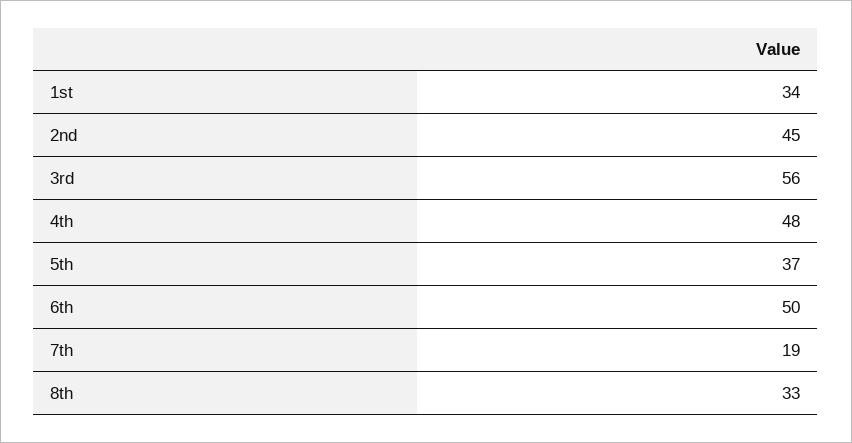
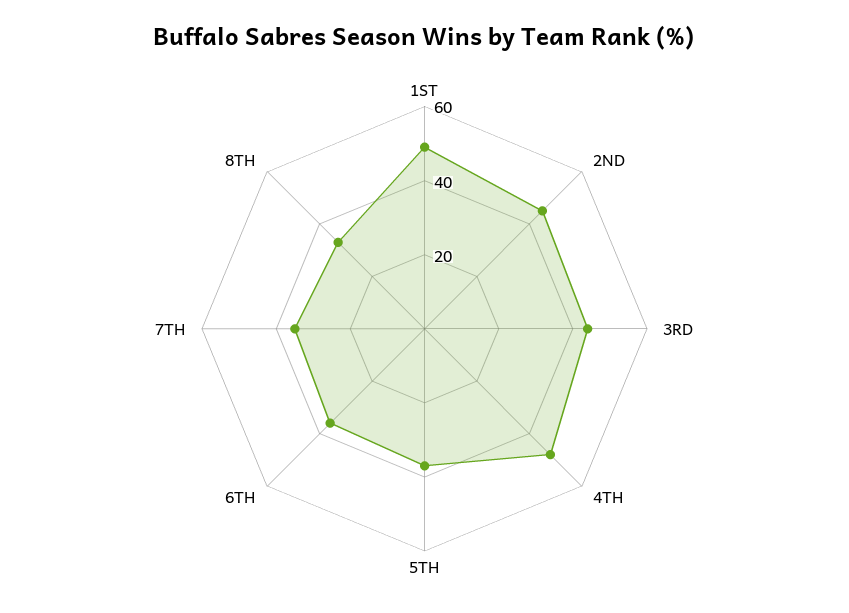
  {
-   "1st": 34,
+   "1st": 50,
    "2nd": 45,
-   "3rd": 56,
+   "3rd": 45,
    "4th": 48,
    "5th": 37,
-   "6th": 50,
+   "6th": 35,
-   "7th": 19,
+   "7th": 35,
    "8th": 33
  }

